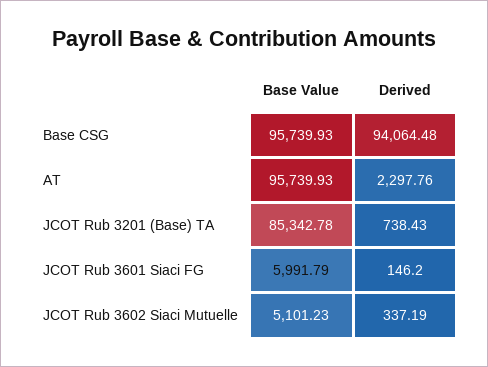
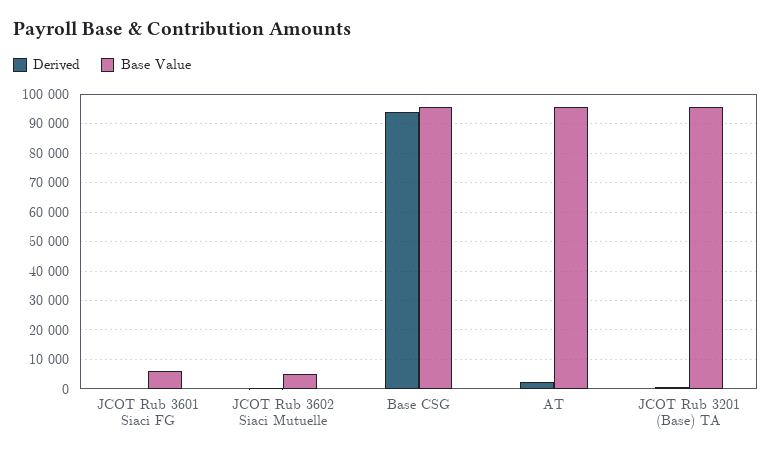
  {
    "Base Value": {
      "Base CSG": 95739.93,
      "AT": 95739.93,
-     "JCOT Rub 3201 (Base) TA": 85342.78,
+     "JCOT Rub 3201 (Base) TA": 95000,
      "JCOT Rub 3601 Siaci FG": 5991.79,
      "JCOT Rub 3602 Siaci Mutuelle": 5101.23
    },
    "Derived": {
      "Base CSG": 94064.48,
      "AT": 2297.76,
      "JCOT Rub 3201 (Base) TA": 738.43,
      "JCOT Rub 3601 Siaci FG": 146.2,
      "JCOT Rub 3602 Siaci Mutuelle": 337.19
    }
  }

